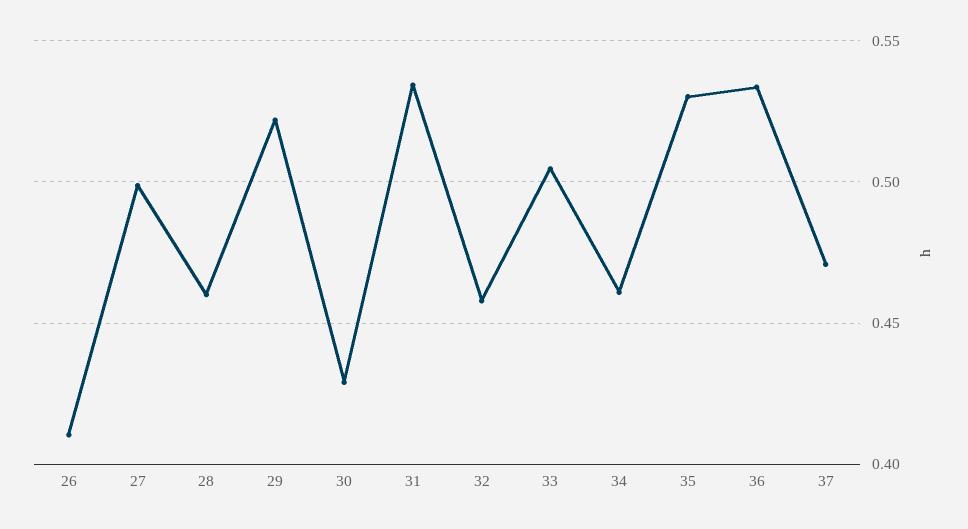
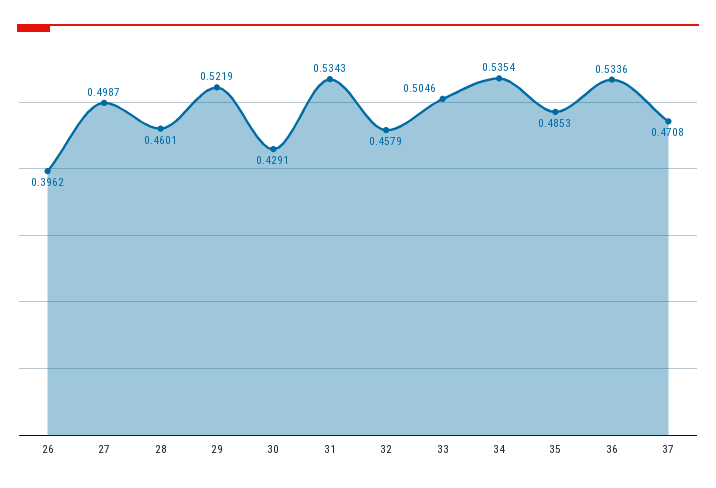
  {
-   "26": 0.41,
+   "26": 0.3962,
    "27": 0.4987,
    "28": 0.4601,
    "29": 0.5219,
    "30": 0.4291,
    "31": 0.5343,
    "32": 0.4579,
    "33": 0.5046,
-   "34": 0.46,
+   "34": 0.5354,
-   "35": 0.53,
+   "35": 0.4853,
    "36": 0.5336,
    "37": 0.4708
  }

